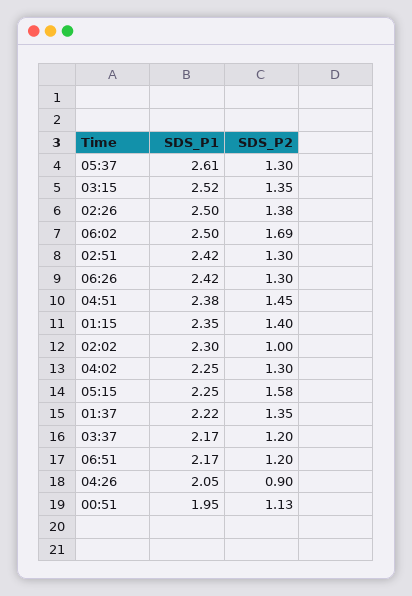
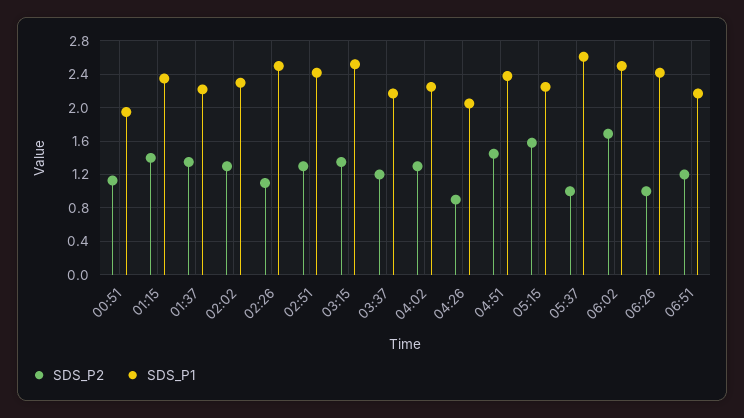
  {
    "SDS_P1": {
      "05:37": 2.61,
      "03:15": 2.52,
      "02:26": 2.5,
      "06:02": 2.5,
      "02:51": 2.42,
      "06:26": 2.42,
      "04:51": 2.38,
      "01:15": 2.35,
      "02:02": 2.3,
      "04:02": 2.25,
      "05:15": 2.25,
      "01:37": 2.22,
      "03:37": 2.17,
      "06:51": 2.17,
      "04:26": 2.05,
      "00:51": 1.95
    },
    "SDS_P2": {
-     "05:37": 1.3,
+     "05:37": 1,
      "03:15": 1.35,
-     "02:26": 1.38,
+     "02:26": 1.1,
      "06:02": 1.69,
      "02:51": 1.3,
-     "06:26": 1.3,
+     "06:26": 1,
      "04:51": 1.45,
      "01:15": 1.4,
-     "02:02": 1,
+     "02:02": 1.3,
      "04:02": 1.3,
      "05:15": 1.58,
      "01:37": 1.35,
      "03:37": 1.2,
      "06:51": 1.2,
      "04:26": 0.9,
      "00:51": 1.13
    }
  }

